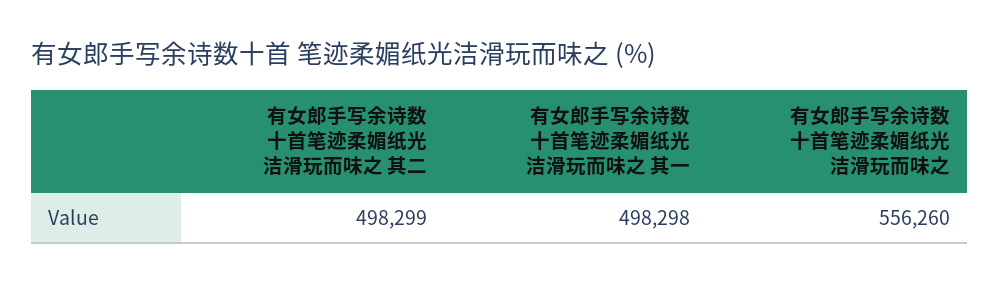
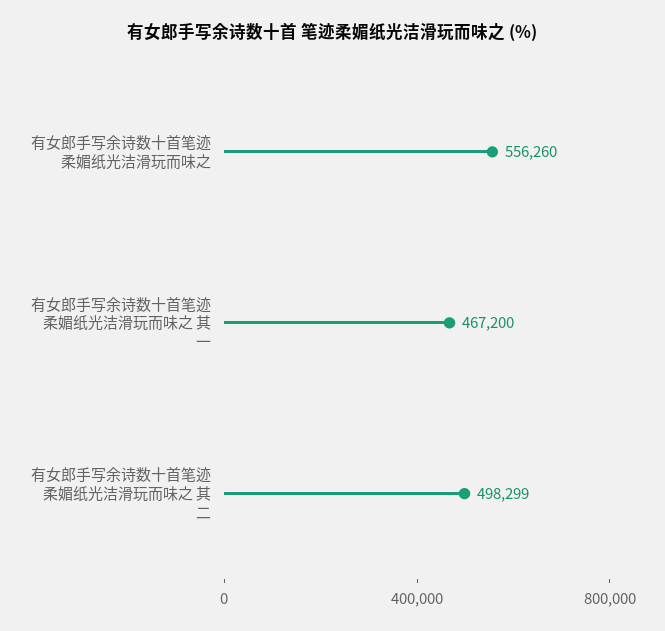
  {
    "有女郎手写余诗数十首笔迹柔媚纸光洁滑玩而味之 其二": 498299,
-   "有女郎手写余诗数十首笔迹柔媚纸光洁滑玩而味之 其一": 498298,
+   "有女郎手写余诗数十首笔迹柔媚纸光洁滑玩而味之 其一": 467200,
    "有女郎手写余诗数十首笔迹柔媚纸光洁滑玩而味之": 556260
  }

